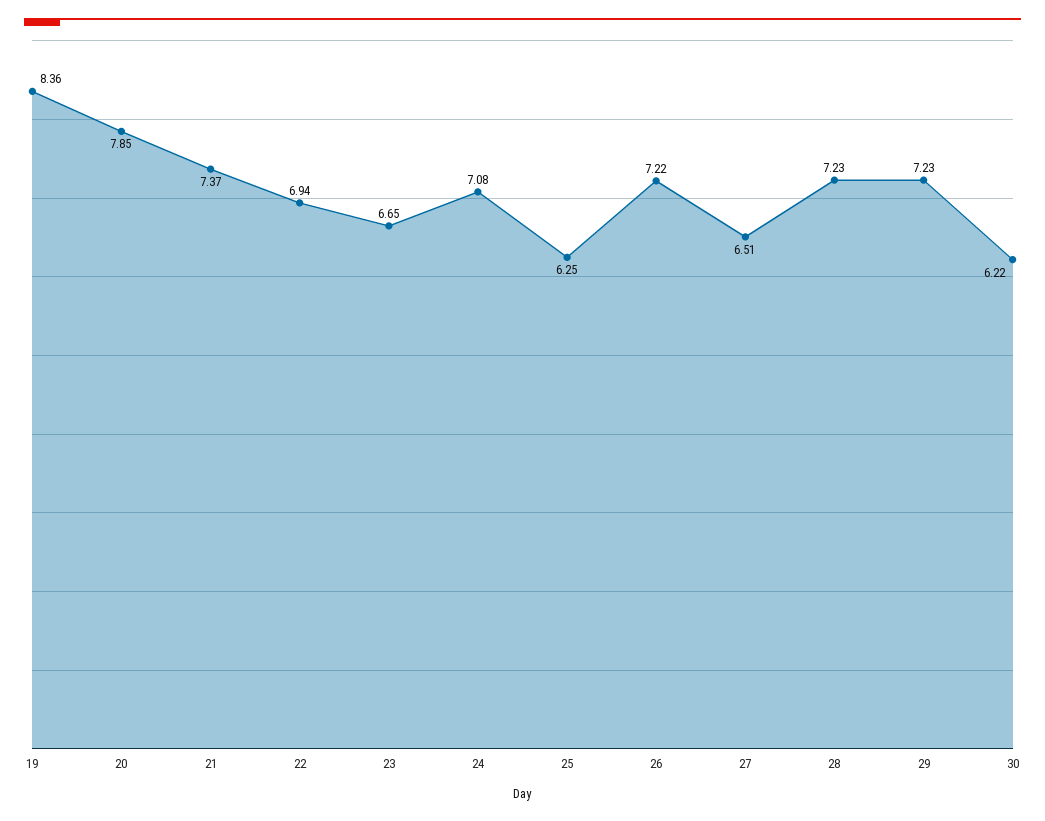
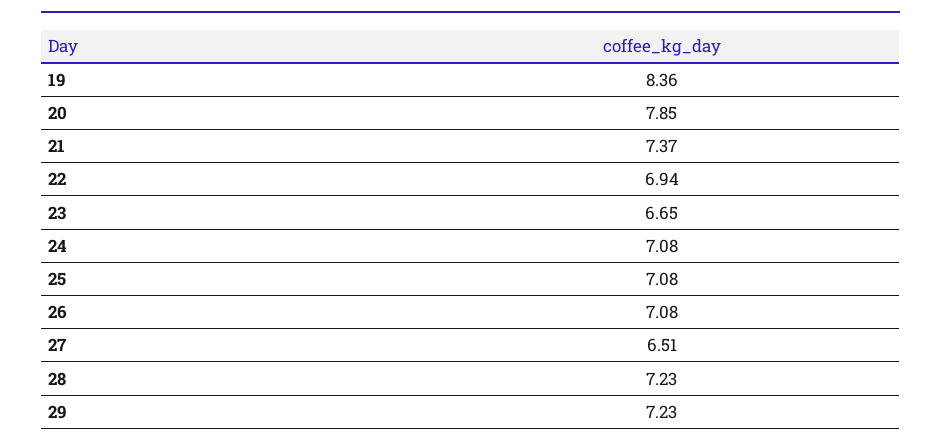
  {
    "19": 8.36,
    "20": 7.85,
    "21": 7.37,
    "22": 6.94,
    "23": 6.65,
    "24": 7.08,
-   "25": 6.25,
+   "25": 7.08,
-   "26": 7.22,
+   "26": 7.08,
    "27": 6.51,
    "28": 7.23,
-   "29": 7.23,
+   "29": 7.23
-   "30": 6.22
  }

